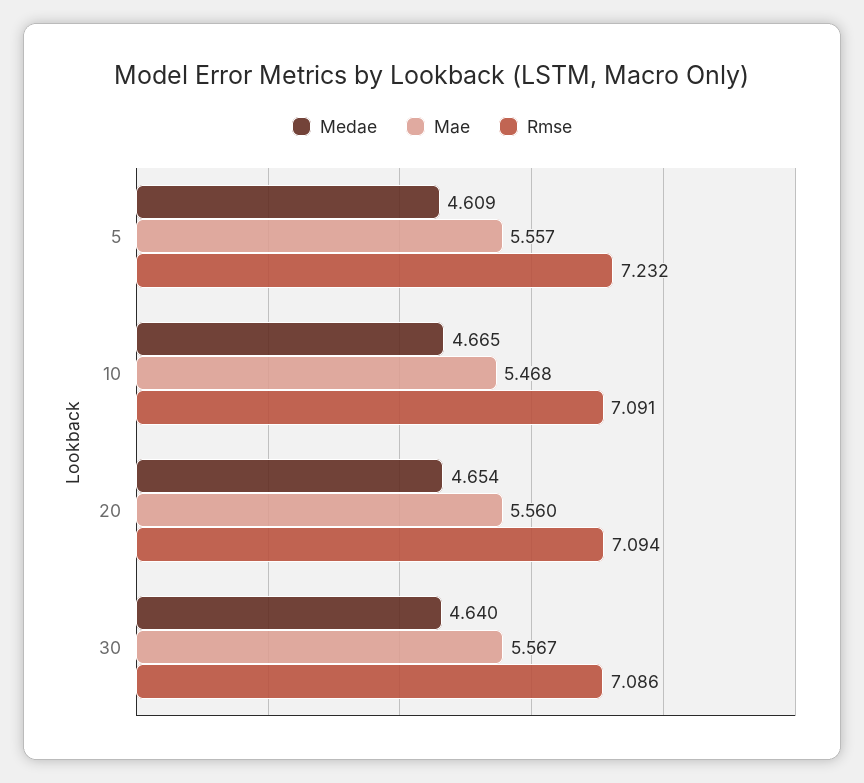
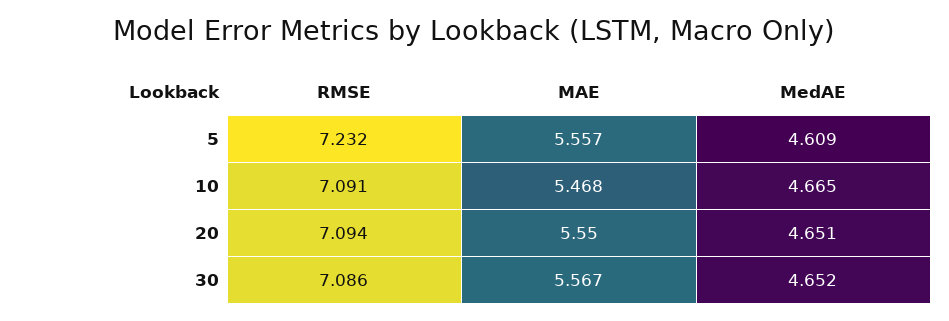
  {
    "Medae": {
      "5": 4.609,
      "10": 4.665,
-     "20": 4.654,
+     "20": 4.651,
-     "30": 4.64
+     "30": 4.652
    },
    "Mae": {
      "5": 5.557,
      "10": 5.468,
-     "20": 5.56,
+     "20": 5.55,
      "30": 5.567
    },
    "Rmse": {
      "5": 7.232,
      "10": 7.091,
      "20": 7.094,
      "30": 7.086
    }
  }

